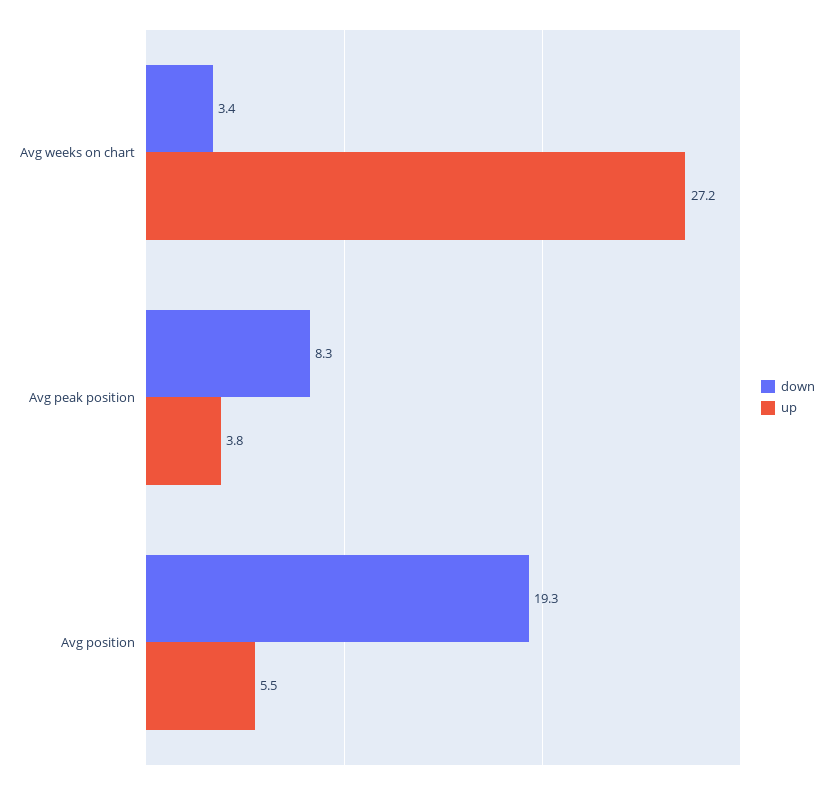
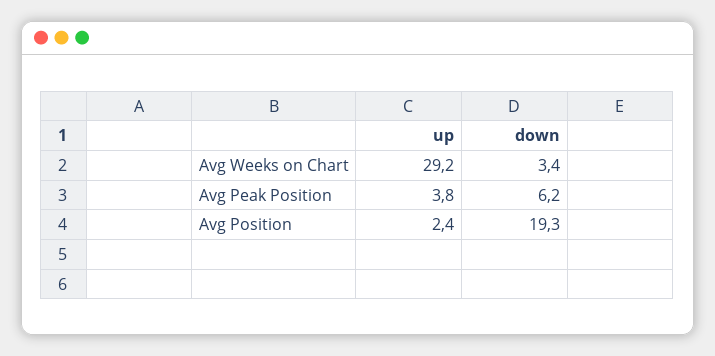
  {
    "down": {
      "Avg weeks on chart": 3.4,
-     "Avg peak position": 8.3,
+     "Avg peak position": 6.2,
      "Avg position": 19.3
    },
    "up": {
-     "Avg weeks on chart": 27.2,
+     "Avg weeks on chart": 29.2,
      "Avg peak position": 3.8,
-     "Avg position": 5.5
+     "Avg position": 2.4
    }
  }

